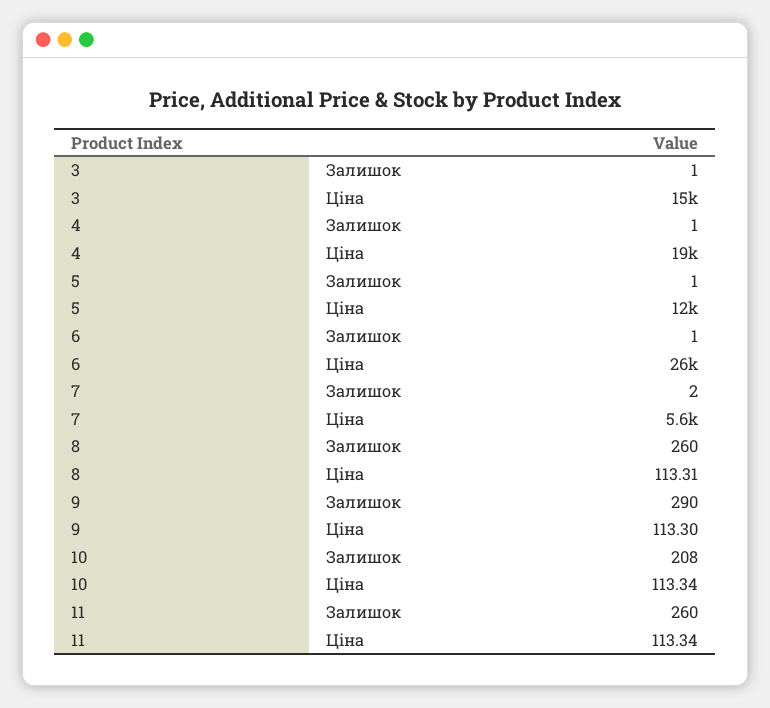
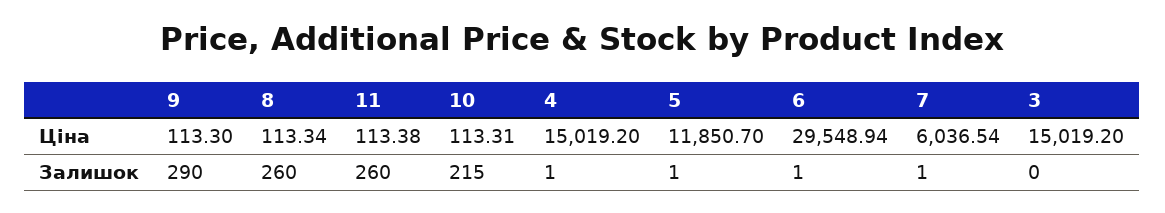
  {
    "3": {
-     "Залишок": 1,
+     "Залишок": 0,
      "Ціна": 15019.2
    },
    "4": {
      "Залишок": 1,
-     "Ціна": 19000
+     "Ціна": 15019.2
    },
    "5": {
      "Залишок": 1,
      "Ціна": 11850.7
    },
    "6": {
      "Залишок": 1,
-     "Ціна": 26000
+     "Ціна": 29548.94
    },
    "7": {
-     "Залишок": 2,
+     "Залишок": 1,
-     "Ціна": 5600
+     "Ціна": 6036.54
    },
    "8": {
      "Залишок": 260,
-     "Ціна": 113.31
+     "Ціна": 113.34
    },
    "9": {
      "Залишок": 290,
      "Ціна": 113.3
    },
    "10": {
-     "Залишок": 208,
+     "Залишок": 215,
-     "Ціна": 113.34
+     "Ціна": 113.31
    },
    "11": {
      "Залишок": 260,
-     "Ціна": 113.34
+     "Ціна": 113.38
    }
  }

